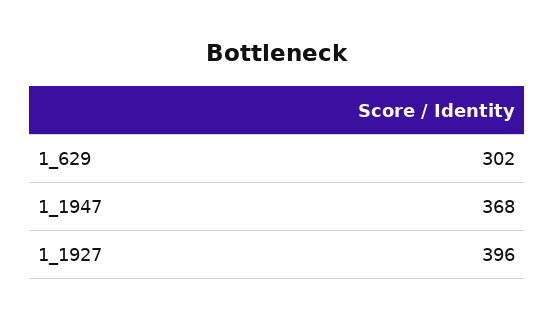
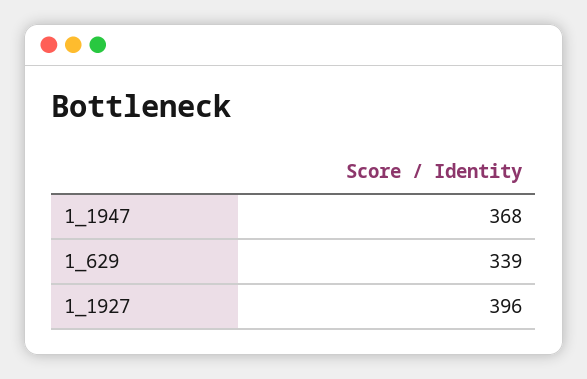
  {
-   "1_629": 302,
+   "1_629": 339,
    "1_1947": 368,
    "1_1927": 396
  }

